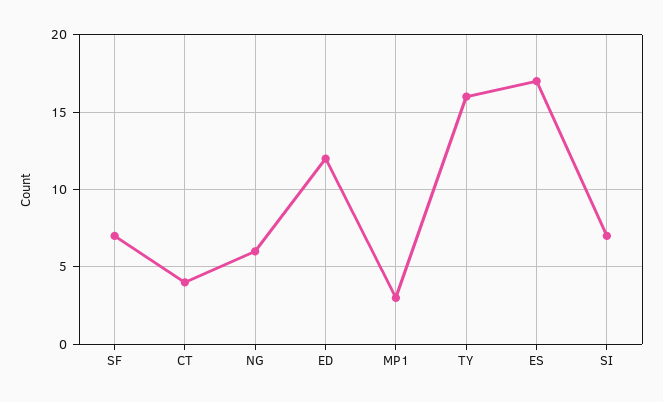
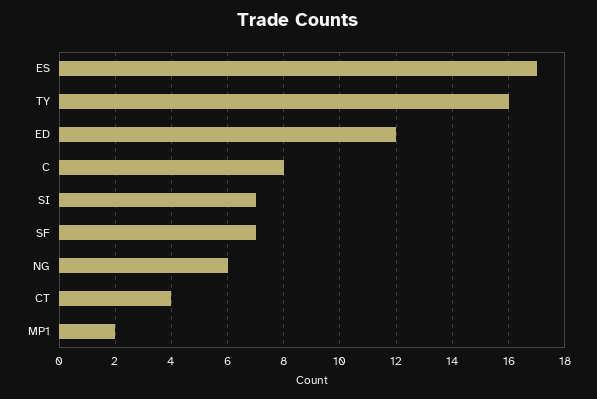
  {
    "SF": 7,
    "CT": 4,
    "NG": 6,
    "ED": 12,
-   "MP1": 3,
+   "MP1": 2,
    "TY": 16,
    "ES": 17,
-   "SI": 7
+   "SI": 7,
+   "C": 8
  }

